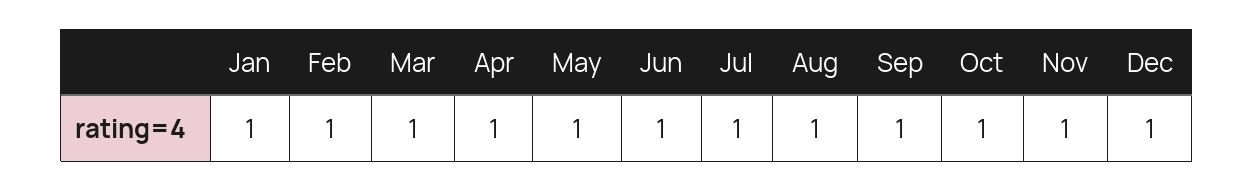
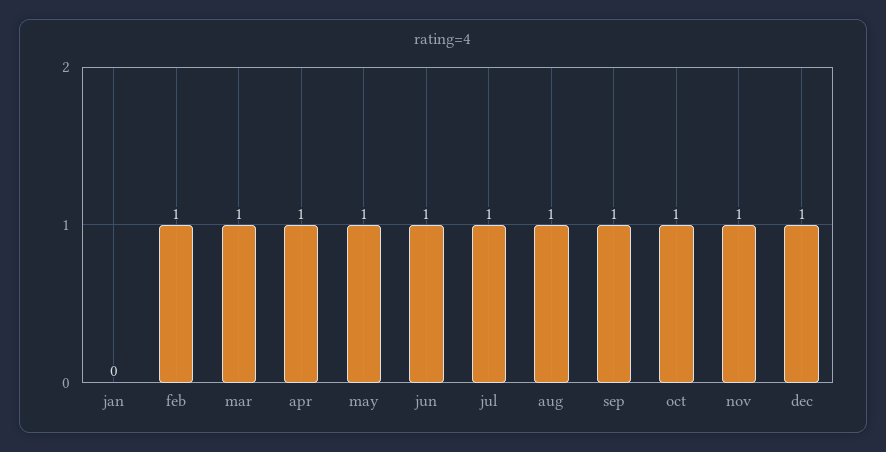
  {
-   "Jan": 1,
+   "Jan": 0,
    "Feb": 1,
    "Mar": 1,
    "Apr": 1,
    "May": 1,
    "Jun": 1,
    "Jul": 1,
    "Aug": 1,
    "Sep": 1,
    "Oct": 1,
    "Nov": 1,
    "Dec": 1
  }

